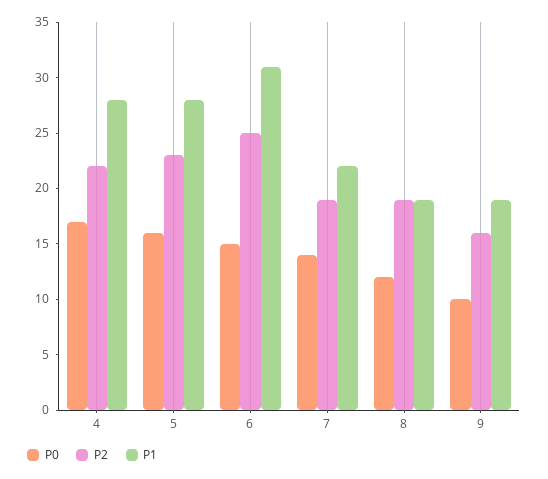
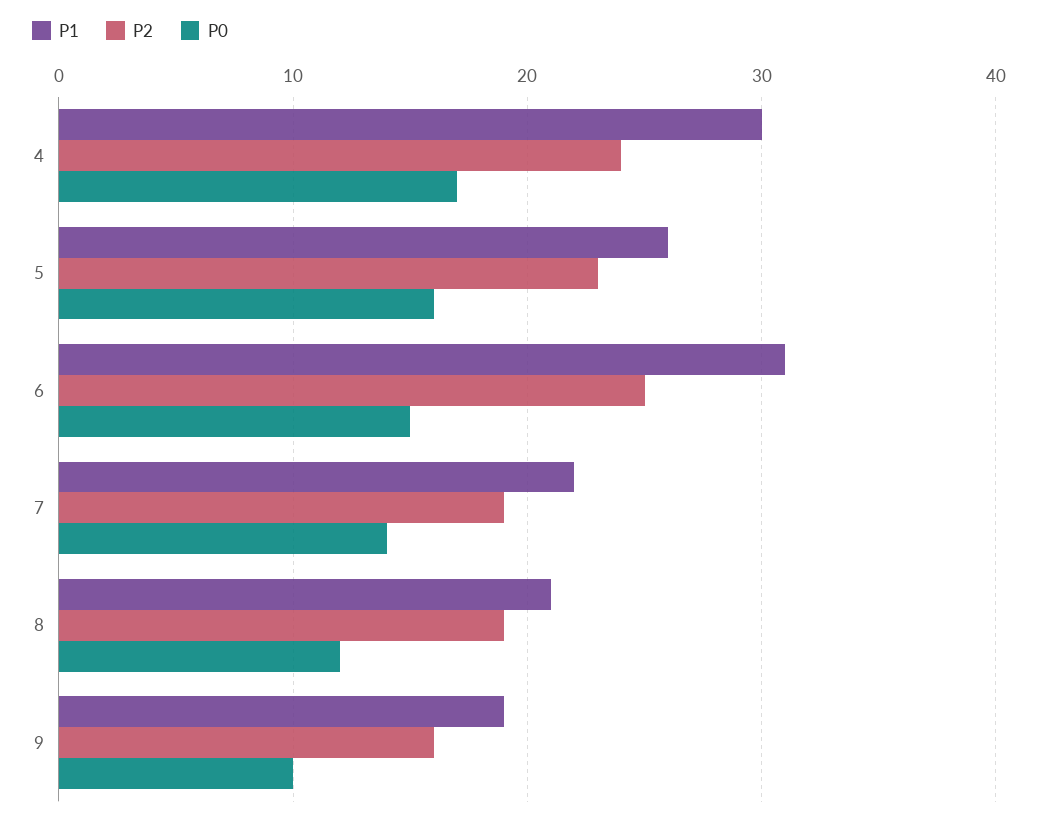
  {
    "P0": {
      "4": 17,
      "5": 16,
      "6": 15,
      "7": 14,
      "8": 12,
      "9": 10
    },
    "P2": {
-     "4": 22,
+     "4": 24,
      "5": 23,
      "6": 25,
      "7": 19,
      "8": 19,
      "9": 16
    },
    "P1": {
-     "4": 28,
+     "4": 30,
-     "5": 28,
+     "5": 26,
      "6": 31,
      "7": 22,
-     "8": 19,
+     "8": 21,
      "9": 19
    }
  }

